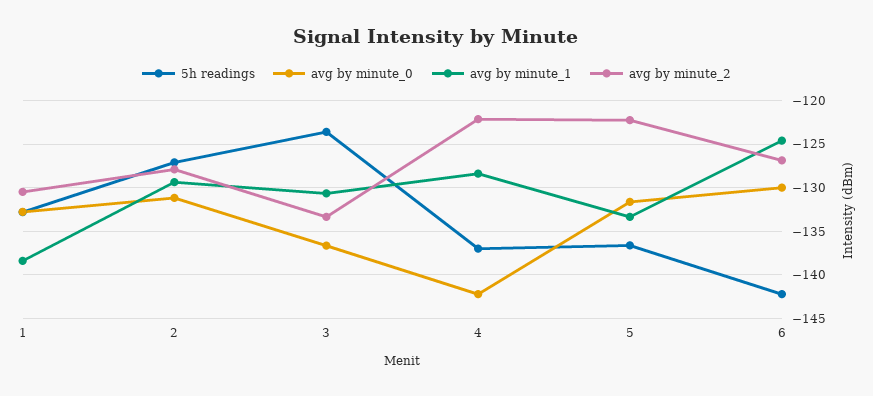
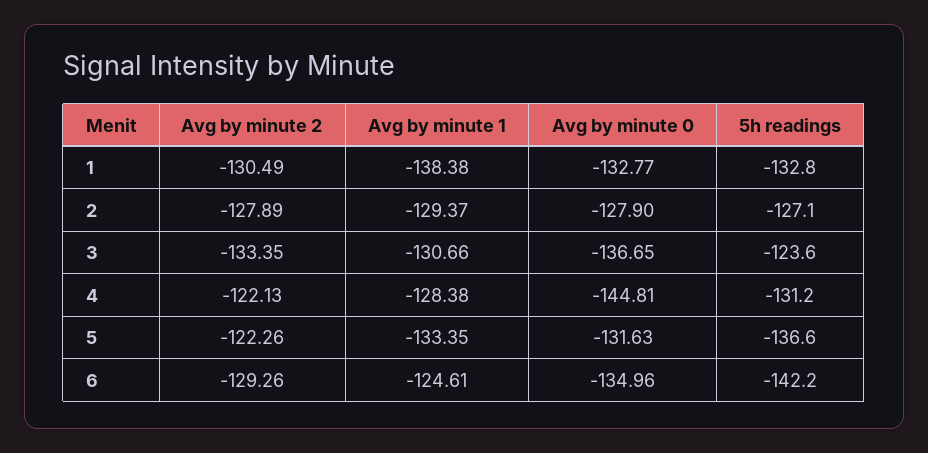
  {
    "5h readings": {
      "1": -132.8,
      "2": -127.1,
      "3": -123.6,
-     "4": -137,
+     "4": -131.2,
      "5": -136.6,
      "6": -142.2
    },
    "avg by minute_0": {
      "1": -132.77,
-     "2": -131,
+     "2": -127.9,
      "3": -136.65,
-     "4": -142,
+     "4": -144.81,
      "5": -131.63,
-     "6": -130
+     "6": -134.96
    },
    "avg by minute_1": {
      "1": -138.38,
      "2": -129.37,
      "3": -130.66,
      "4": -128.38,
      "5": -133.35,
      "6": -124.61
    },
    "avg by minute_2": {
      "1": -130.49,
      "2": -127.89,
      "3": -133.35,
      "4": -122.13,
      "5": -122.26,
-     "6": -127
+     "6": -129.26
    }
  }

